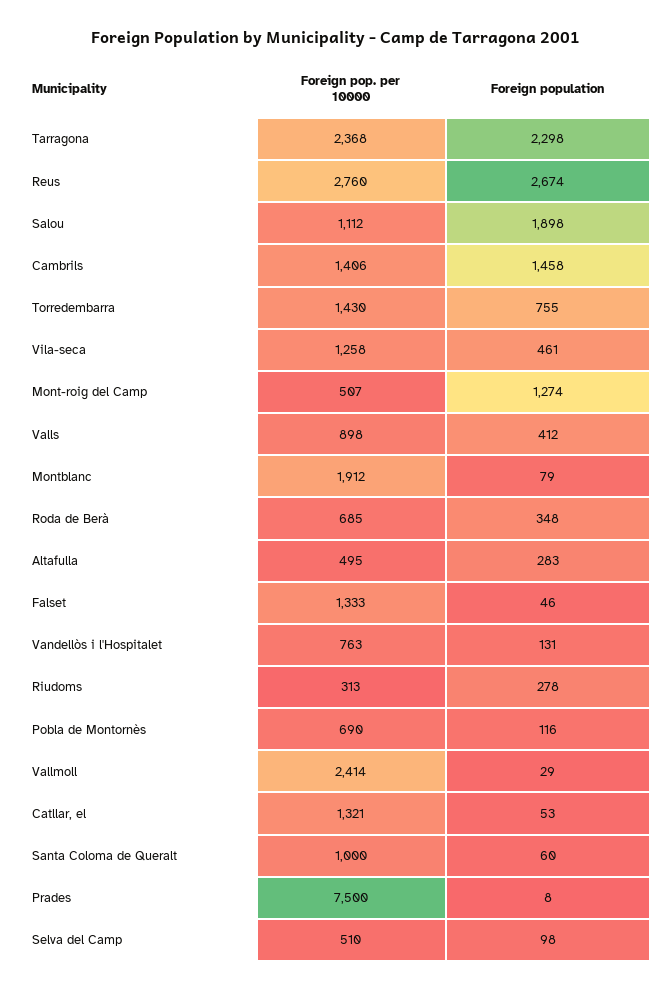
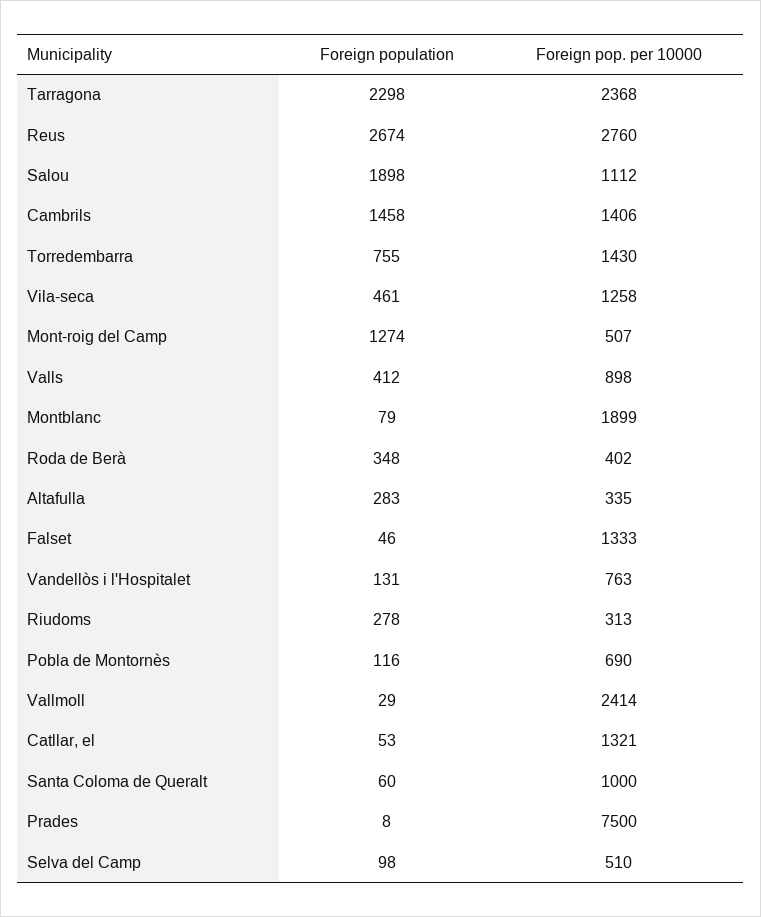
  {
    "Foreign pop. per 10000": {
      "Tarragona": 2368,
      "Reus": 2760,
      "Salou": 1112,
      "Cambrils": 1406,
      "Torredembarra": 1430,
      "Vila-seca": 1258,
      "Mont-roig del Camp": 507,
      "Valls": 898,
-     "Montblanc": 1912,
+     "Montblanc": 1899,
-     "Roda de Berà": 685,
+     "Roda de Berà": 402,
-     "Altafulla": 495,
+     "Altafulla": 335,
      "Falset": 1333,
      "Vandellòs i l'Hospitalet": 763,
      "Riudoms": 313,
      "Pobla de Montornès": 690,
      "Vallmoll": 2414,
      "Catllar, el": 1321,
      "Santa Coloma de Queralt": 1000,
      "Prades": 7500,
      "Selva del Camp": 510
    },
    "Foreign population": {
      "Tarragona": 2298,
      "Reus": 2674,
      "Salou": 1898,
      "Cambrils": 1458,
      "Torredembarra": 755,
      "Vila-seca": 461,
      "Mont-roig del Camp": 1274,
      "Valls": 412,
      "Montblanc": 79,
      "Roda de Berà": 348,
      "Altafulla": 283,
      "Falset": 46,
      "Vandellòs i l'Hospitalet": 131,
      "Riudoms": 278,
      "Pobla de Montornès": 116,
      "Vallmoll": 29,
      "Catllar, el": 53,
      "Santa Coloma de Queralt": 60,
      "Prades": 8,
      "Selva del Camp": 98
    }
  }

